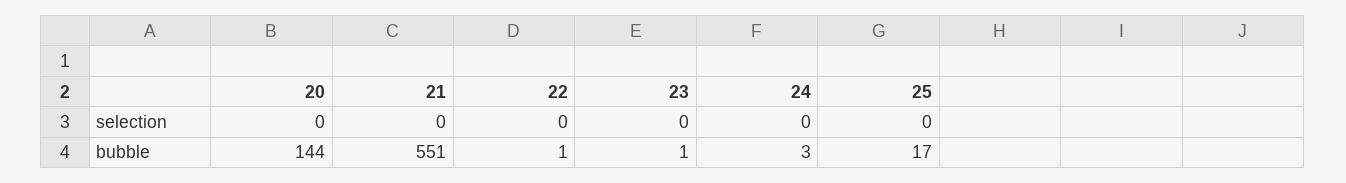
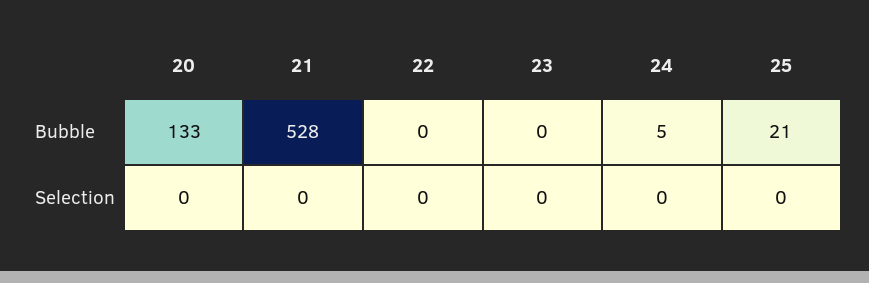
  {
    "20": {
      "selection": 0,
-     "bubble": 144
+     "bubble": 133
    },
    "21": {
      "selection": 0,
-     "bubble": 551
+     "bubble": 528
    },
    "22": {
      "selection": 0,
-     "bubble": 1
+     "bubble": 0
    },
    "23": {
      "selection": 0,
-     "bubble": 1
+     "bubble": 0
    },
    "24": {
      "selection": 0,
-     "bubble": 3
+     "bubble": 5
    },
    "25": {
      "selection": 0,
-     "bubble": 17
+     "bubble": 21
    }
  }

